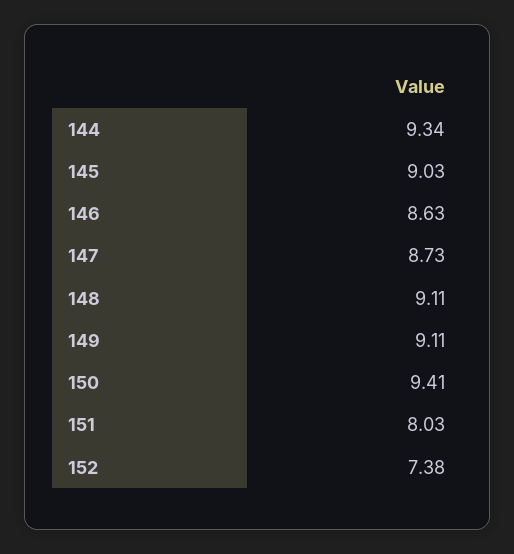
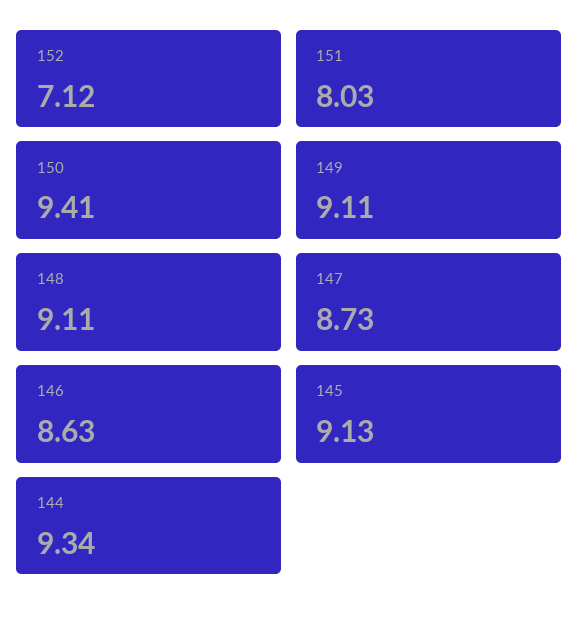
  {
    "144": 9.34,
-   "145": 9.03,
+   "145": 9.13,
    "146": 8.63,
    "147": 8.73,
    "148": 9.11,
    "149": 9.11,
    "150": 9.41,
    "151": 8.03,
-   "152": 7.38
+   "152": 7.12
  }

